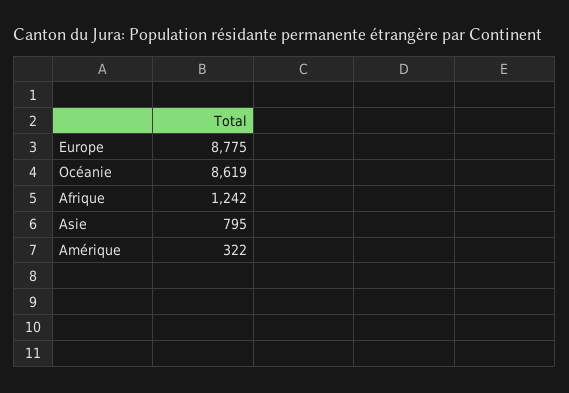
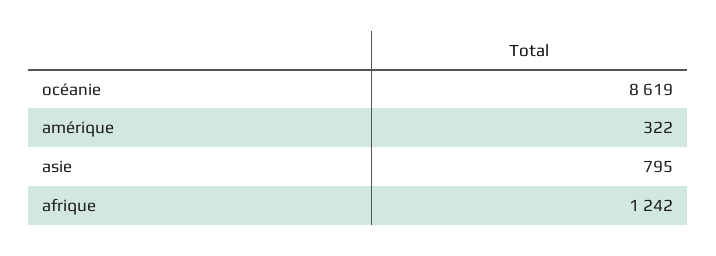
  {
-   "Europe": 8775,
    "Océanie": 8619,
    "Afrique": 1242,
    "Asie": 795,
    "Amérique": 322
  }

